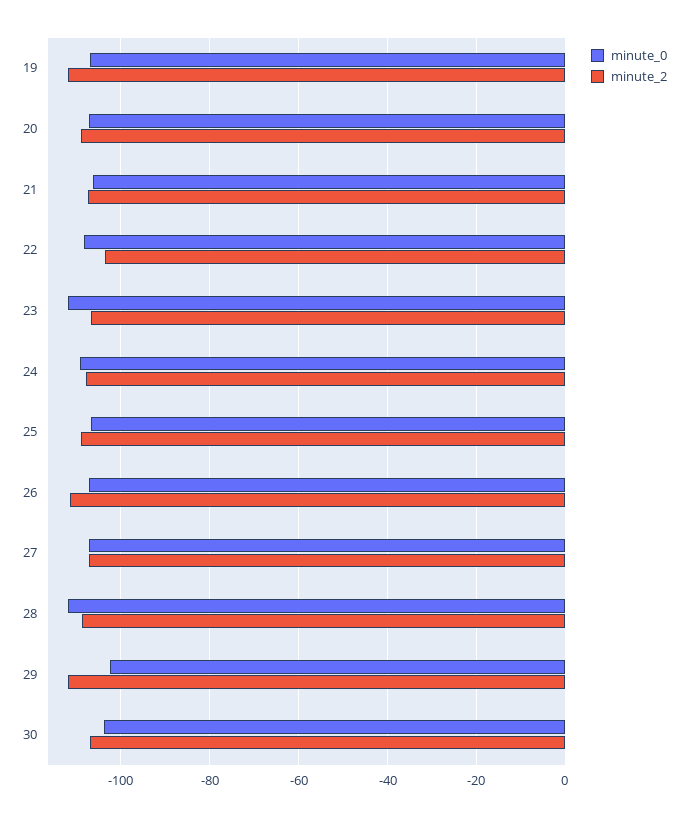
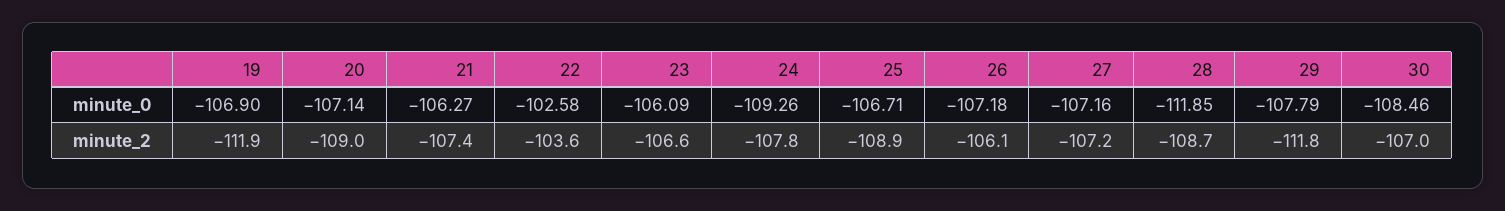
  {
    "minute_0": {
      "19": -106.9,
      "20": -107.14,
      "21": -106.27,
-     "22": -108,
+     "22": -102.58,
-     "23": -112,
+     "23": -106.09,
      "24": -109.26,
      "25": -106.71,
      "26": -107.18,
      "27": -107.16,
      "28": -111.85,
-     "29": -102,
+     "29": -107.79,
-     "30": -104
+     "30": -108.46
    },
    "minute_2": {
      "19": -111.9,
      "20": -109,
      "21": -107.4,
      "22": -103.6,
      "23": -106.6,
      "24": -107.8,
      "25": -108.9,
-     "26": -112,
+     "26": -106.1,
      "27": -107.2,
      "28": -108.7,
      "29": -111.8,
      "30": -107
    }
  }

